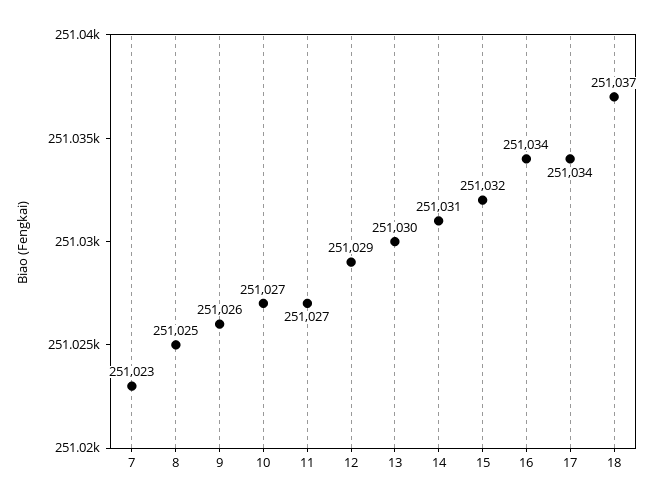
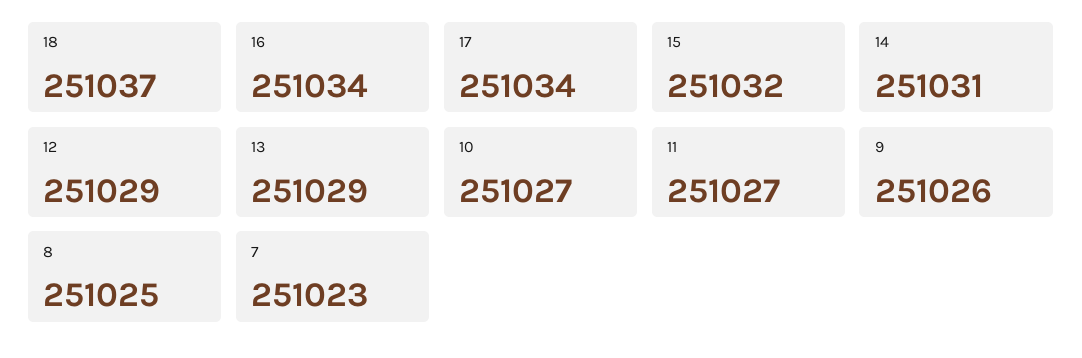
  {
    "7": 251023,
    "8": 251025,
    "9": 251026,
    "10": 251027,
    "11": 251027,
    "12": 251029,
-   "13": 251030,
+   "13": 251029,
    "14": 251031,
    "15": 251032,
    "16": 251034,
    "17": 251034,
    "18": 251037
  }

